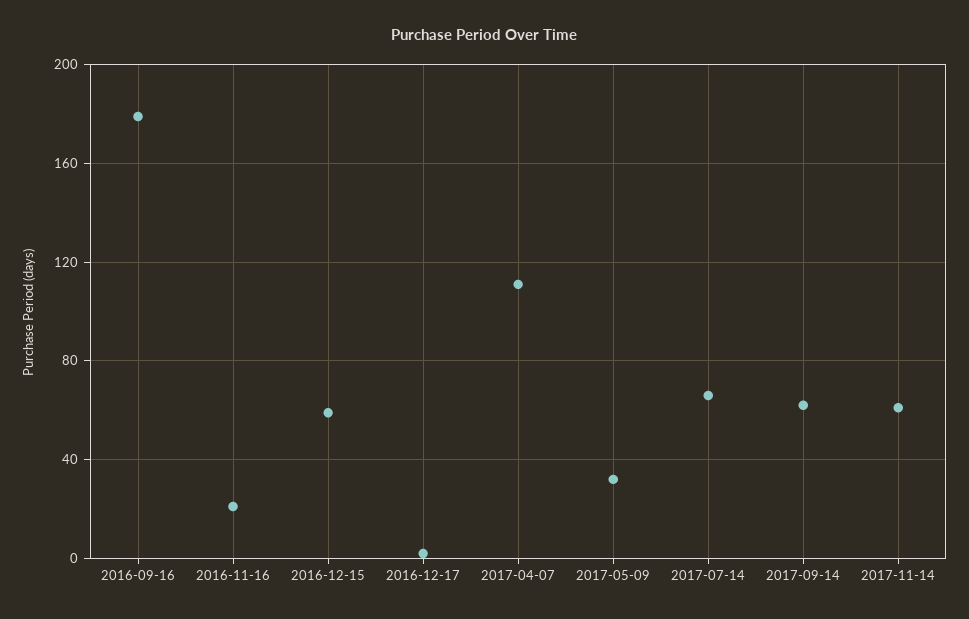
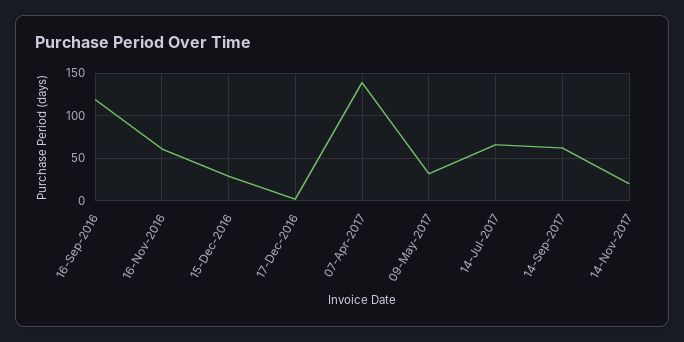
  {
-   "2016-09-16": 180,
+   "2016-09-16": 120,
-   "2016-11-16": 20,
+   "2016-11-16": 60,
-   "2016-12-15": 60,
+   "2016-12-15": 30,
    "2016-12-17": 0,
-   "2017-04-07": 110,
+   "2017-04-07": 140,
    "2017-05-09": 30,
    "2017-07-14": 65,
    "2017-09-14": 60,
-   "2017-11-14": 60
+   "2017-11-14": 20
  }

